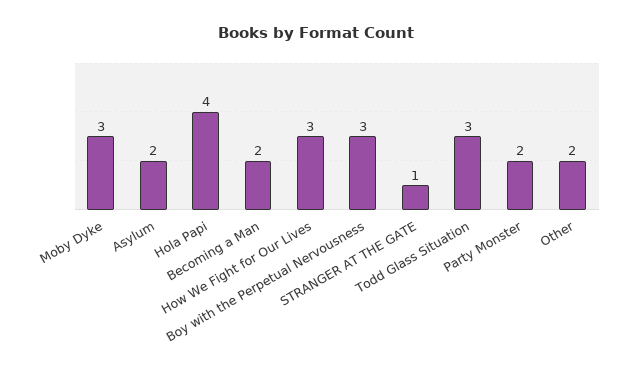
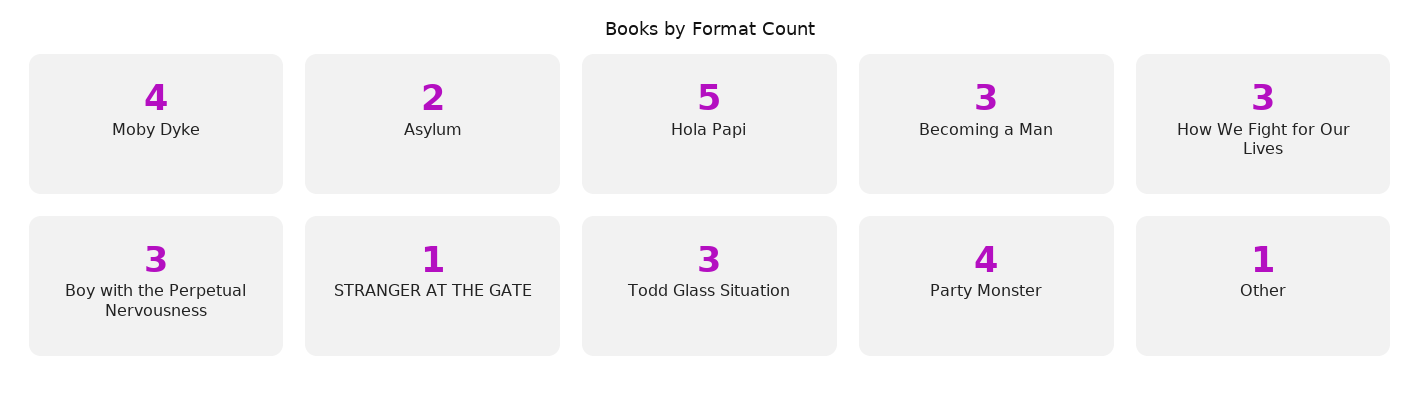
  {
-   "Moby Dyke": 3,
+   "Moby Dyke": 4,
    "Asylum": 2,
-   "Hola Papi": 4,
+   "Hola Papi": 5,
-   "Becoming a Man": 2,
+   "Becoming a Man": 3,
    "How We Fight for Our Lives": 3,
    "Boy with the Perpetual Nervousness": 3,
    "STRANGER AT THE GATE": 1,
    "Todd Glass Situation": 3,
-   "Party Monster": 2,
+   "Party Monster": 4,
-   "Other": 2
+   "Other": 1
  }

